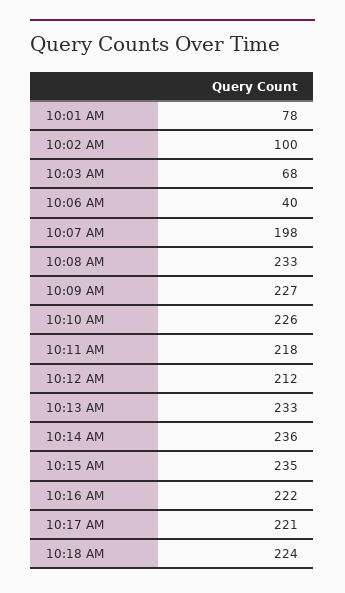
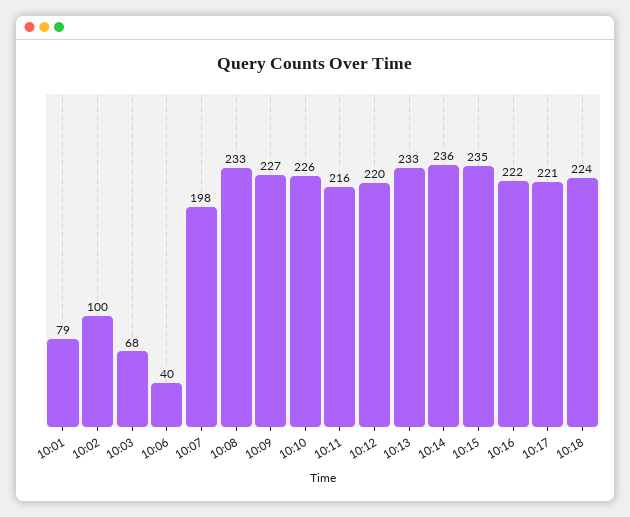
  {
-   "10:01 AM": 78,
+   "10:01 AM": 79,
    "10:02 AM": 100,
    "10:03 AM": 68,
    "10:06 AM": 40,
    "10:07 AM": 198,
    "10:08 AM": 233,
    "10:09 AM": 227,
    "10:10 AM": 226,
-   "10:11 AM": 218,
+   "10:11 AM": 216,
-   "10:12 AM": 212,
+   "10:12 AM": 220,
    "10:13 AM": 233,
    "10:14 AM": 236,
    "10:15 AM": 235,
    "10:16 AM": 222,
    "10:17 AM": 221,
    "10:18 AM": 224
  }

